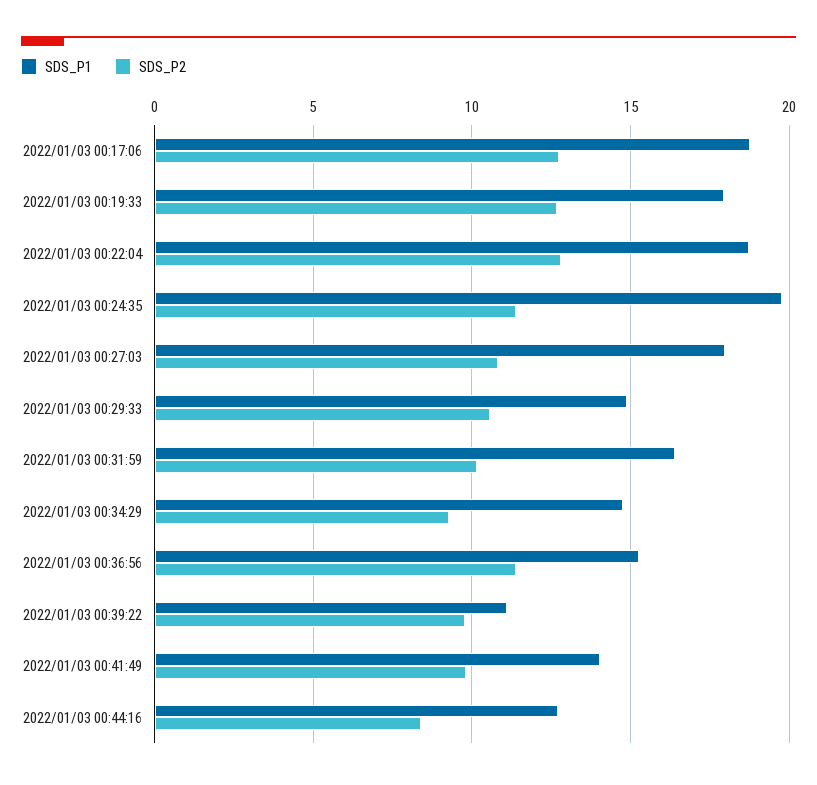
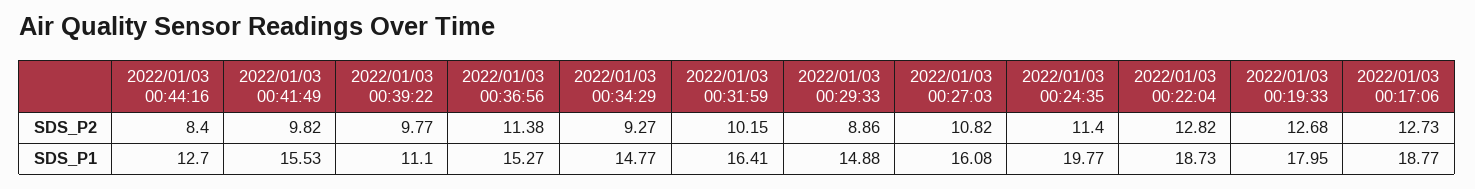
  {
    "SDS_P1": {
      "2022/01/03 00:17:06": 18.77,
      "2022/01/03 00:19:33": 17.95,
      "2022/01/03 00:22:04": 18.73,
      "2022/01/03 00:24:35": 19.77,
-     "2022/01/03 00:27:03": 18,
+     "2022/01/03 00:27:03": 16.08,
      "2022/01/03 00:29:33": 14.88,
      "2022/01/03 00:31:59": 16.41,
      "2022/01/03 00:34:29": 14.77,
      "2022/01/03 00:36:56": 15.27,
      "2022/01/03 00:39:22": 11.1,
-     "2022/01/03 00:41:49": 14,
+     "2022/01/03 00:41:49": 15.53,
      "2022/01/03 00:44:16": 12.7
    },
    "SDS_P2": {
      "2022/01/03 00:17:06": 12.73,
      "2022/01/03 00:19:33": 12.68,
      "2022/01/03 00:22:04": 12.82,
      "2022/01/03 00:24:35": 11.4,
      "2022/01/03 00:27:03": 10.82,
-     "2022/01/03 00:29:33": 10.5,
+     "2022/01/03 00:29:33": 8.86,
      "2022/01/03 00:31:59": 10.15,
      "2022/01/03 00:34:29": 9.27,
      "2022/01/03 00:36:56": 11.38,
      "2022/01/03 00:39:22": 9.77,
      "2022/01/03 00:41:49": 9.82,
      "2022/01/03 00:44:16": 8.4
    }
  }

